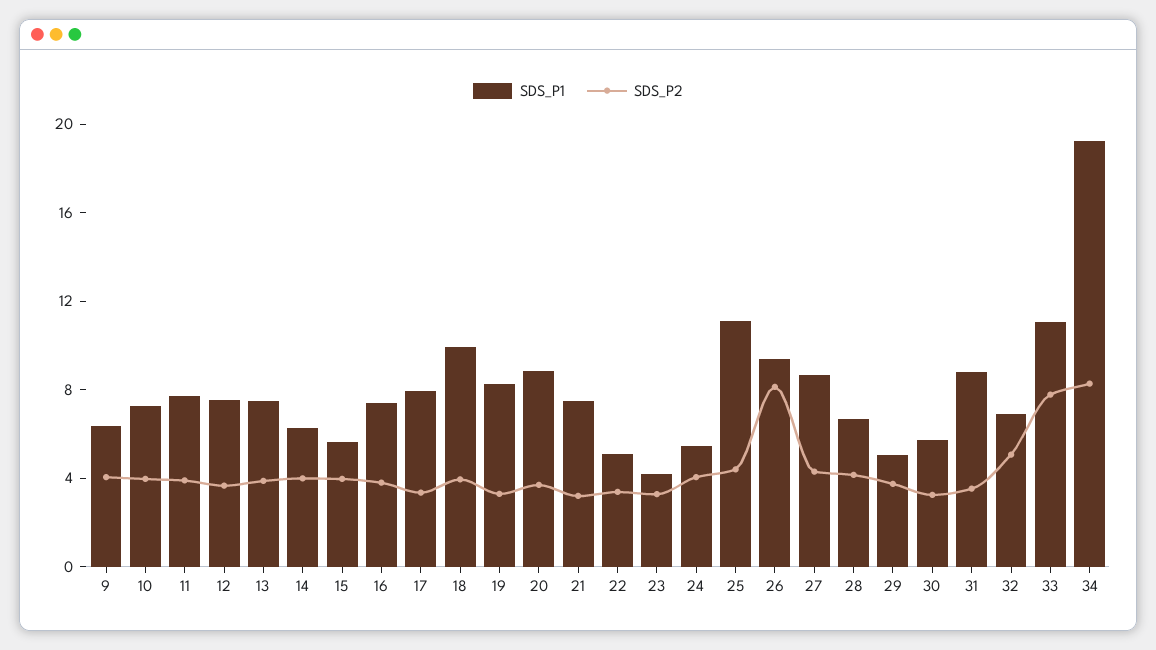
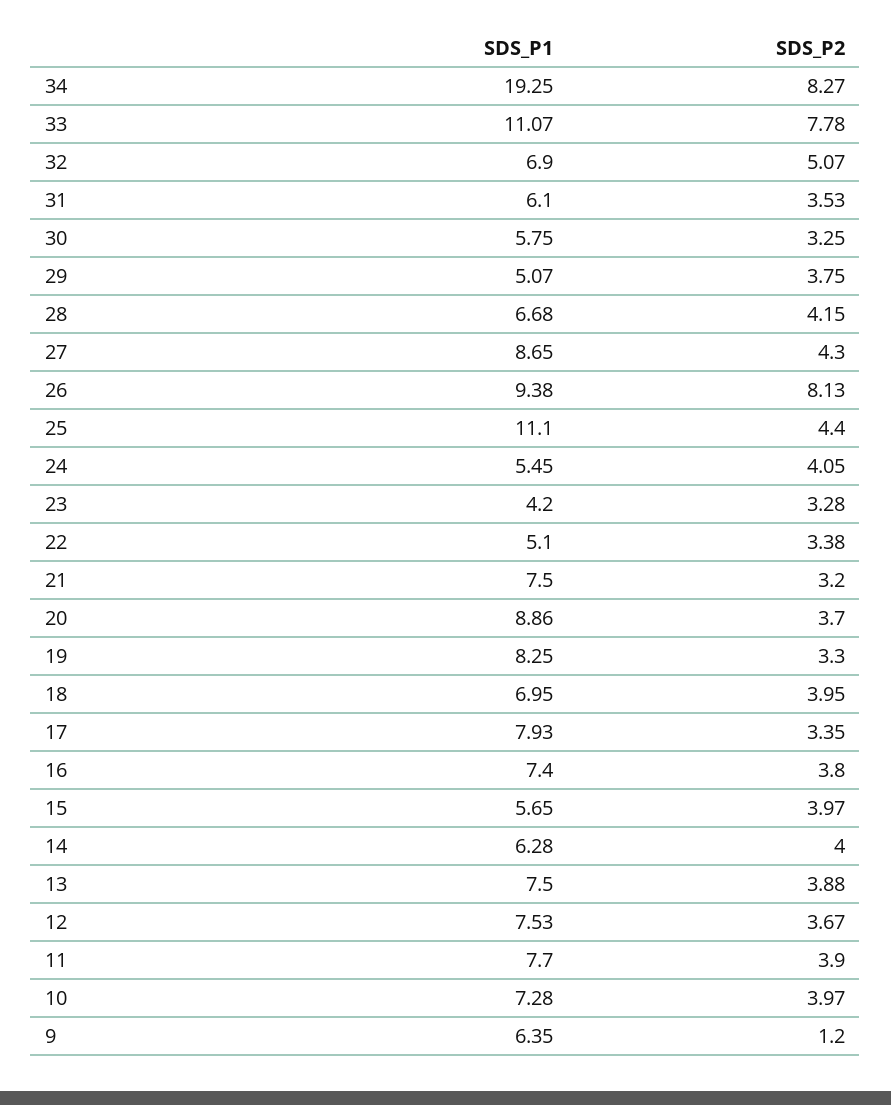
  {
    "SDS_P1": {
      "9": 6.35,
      "10": 7.28,
      "11": 7.7,
      "12": 7.53,
      "13": 7.5,
      "14": 6.28,
      "15": 5.65,
      "16": 7.4,
      "17": 7.93,
-     "18": 10,
+     "18": 6.95,
      "19": 8.25,
      "20": 8.86,
      "21": 7.5,
      "22": 5.1,
      "23": 4.2,
      "24": 5.45,
      "25": 11.1,
      "26": 9.38,
      "27": 8.65,
      "28": 6.68,
      "29": 5.07,
      "30": 5.75,
-     "31": 9,
+     "31": 6.1,
      "32": 6.9,
      "33": 11.07,
      "34": 19.25
    },
    "SDS_P2": {
-     "9": 4,
+     "9": 1.2,
      "10": 3.97,
      "11": 3.9,
      "12": 3.67,
      "13": 3.88,
      "14": 4,
      "15": 3.97,
      "16": 3.8,
      "17": 3.35,
      "18": 3.95,
      "19": 3.3,
      "20": 3.7,
      "21": 3.2,
      "22": 3.38,
      "23": 3.28,
      "24": 4.05,
      "25": 4.4,
      "26": 8.13,
      "27": 4.3,
      "28": 4.15,
      "29": 3.75,
      "30": 3.25,
      "31": 3.53,
      "32": 5.07,
      "33": 7.78,
      "34": 8.27
    }
  }

